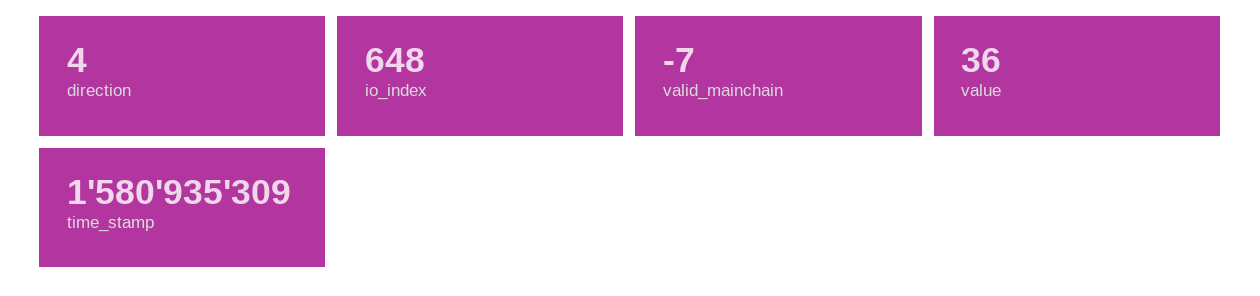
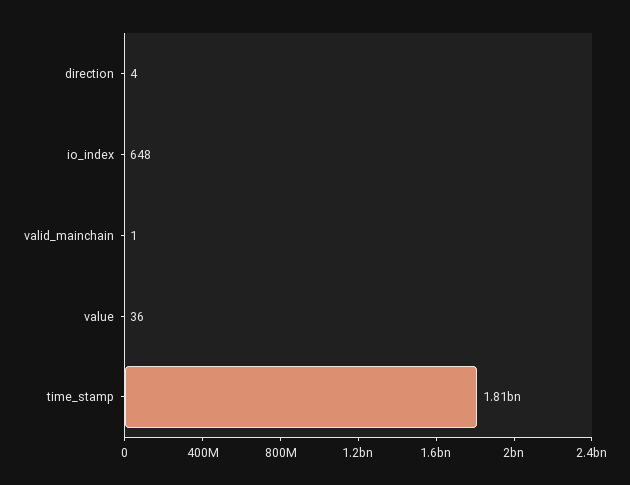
  {
    "direction": 4,
    "io_index": 648,
-   "valid_mainchain": -7,
+   "valid_mainchain": 1,
    "value": 36,
-   "time_stamp": 1580935309
+   "time_stamp": 1810000000
  }

